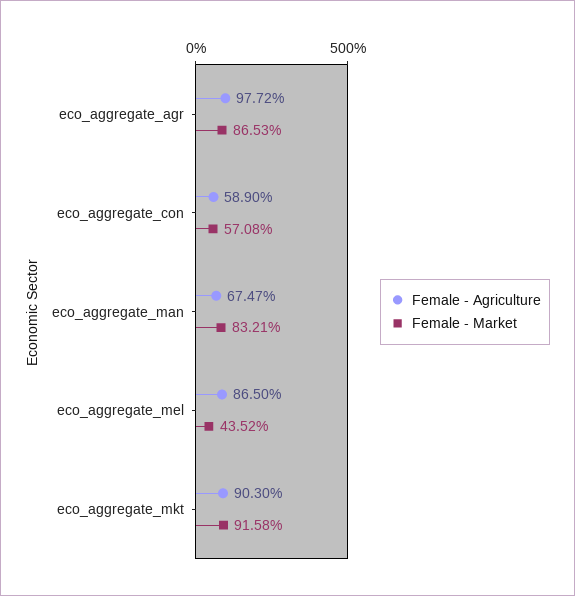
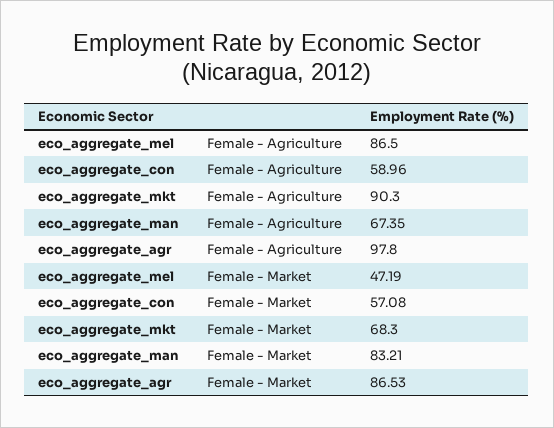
  {
    "Female - Agriculture": {
-     "eco_aggregate_agr": 97.72,
+     "eco_aggregate_agr": 97.8,
-     "eco_aggregate_con": 58.9,
+     "eco_aggregate_con": 58.96,
-     "eco_aggregate_man": 67.47,
+     "eco_aggregate_man": 67.35,
      "eco_aggregate_mel": 86.5,
      "eco_aggregate_mkt": 90.3
    },
    "Female - Market": {
      "eco_aggregate_agr": 86.53,
      "eco_aggregate_con": 57.08,
      "eco_aggregate_man": 83.21,
-     "eco_aggregate_mel": 43.52,
+     "eco_aggregate_mel": 47.19,
-     "eco_aggregate_mkt": 91.58
+     "eco_aggregate_mkt": 68.3
    }
  }

